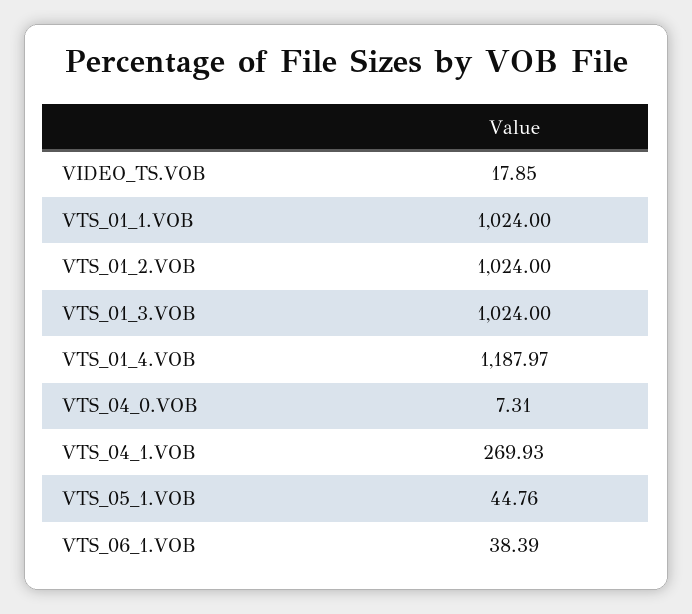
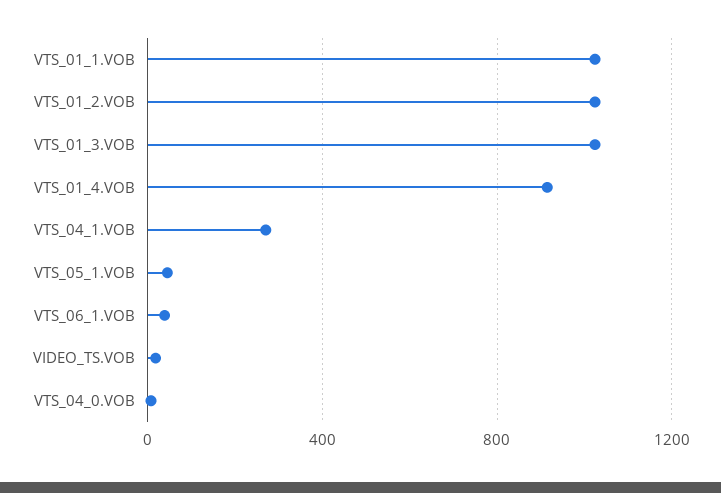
  {
    "VIDEO_TS.VOB": 17.85,
    "VTS_01_1.VOB": 1024,
    "VTS_01_2.VOB": 1024,
    "VTS_01_3.VOB": 1024,
-   "VTS_01_4.VOB": 1187.97,
+   "VTS_01_4.VOB": 900,
    "VTS_04_0.VOB": 7.31,
    "VTS_04_1.VOB": 269.93,
    "VTS_05_1.VOB": 44.76,
    "VTS_06_1.VOB": 38.39
  }

